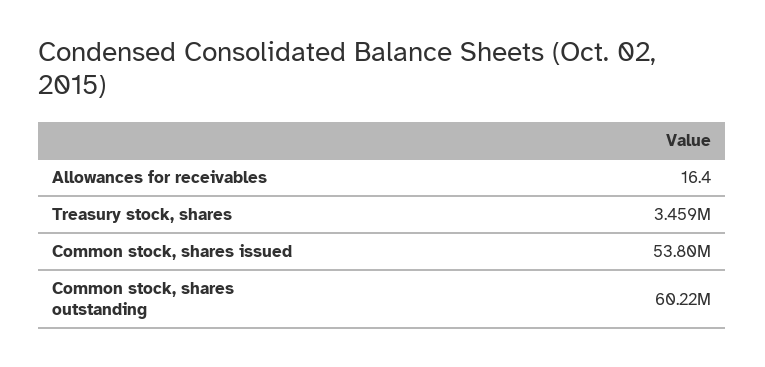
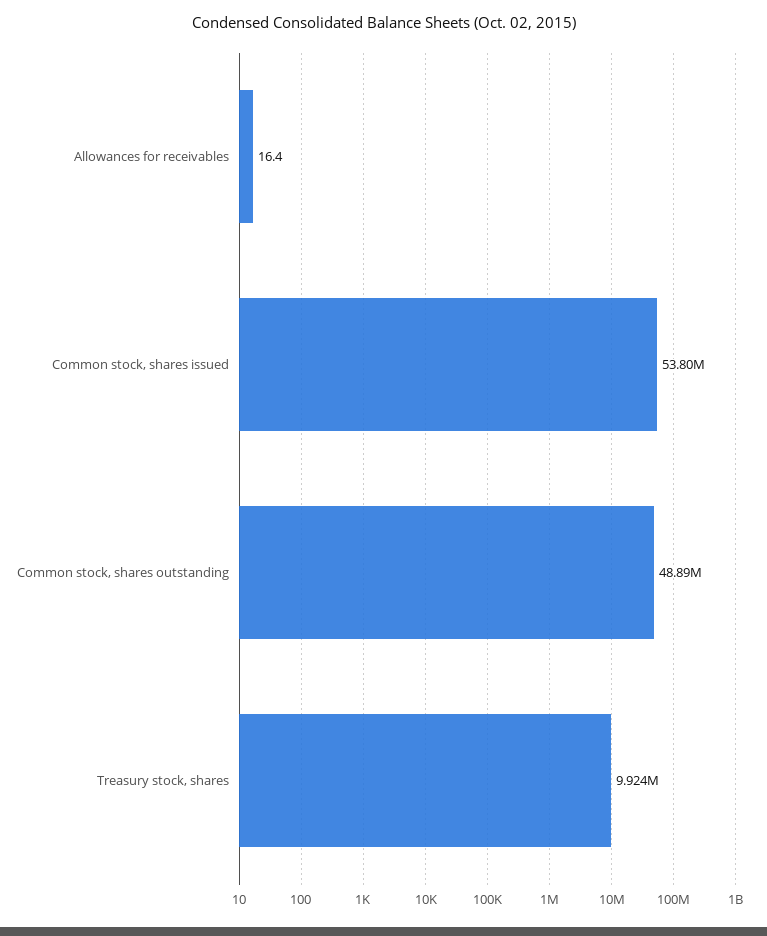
  {
    "Allowances for receivables": 16.4,
-   "Treasury stock, shares": 3459000,
+   "Treasury stock, shares": 9924000,
    "Common stock, shares issued": 53800000,
-   "Common stock, shares outstanding": 60220000
+   "Common stock, shares outstanding": 48890000
  }

